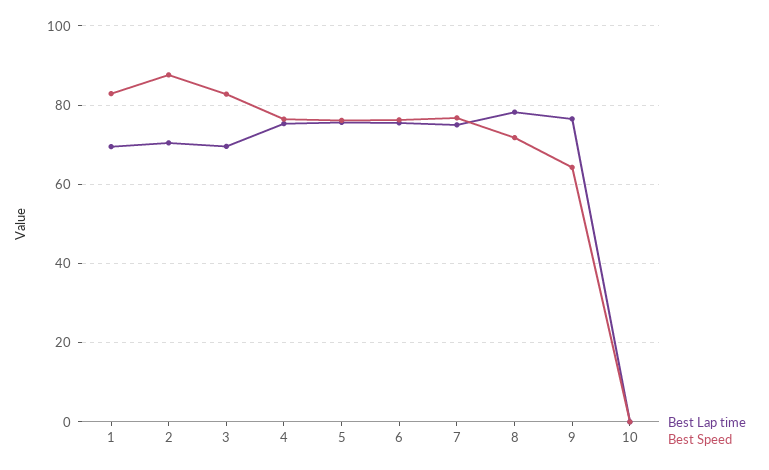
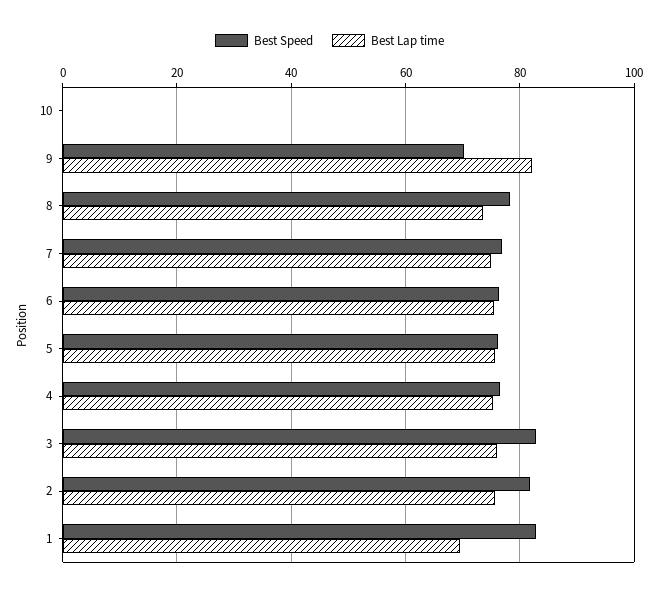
  {
    "Best Lap time": {
      "1": 70,
-     "2": 70,
+     "2": 76,
-     "3": 70,
+     "3": 76,
      "4": 76,
      "5": 76,
      "6": 76,
      "7": 74,
-     "8": 78,
+     "8": 74,
-     "9": 76,
+     "9": 82,
      "10": 0
    },
    "Best Speed": {
      "1": 82,
-     "2": 88,
+     "2": 82,
      "3": 82,
      "4": 76,
      "5": 76,
      "6": 76,
      "7": 76,
-     "8": 72,
+     "8": 78,
-     "9": 64,
+     "9": 70,
      "10": 0
    }
  }

